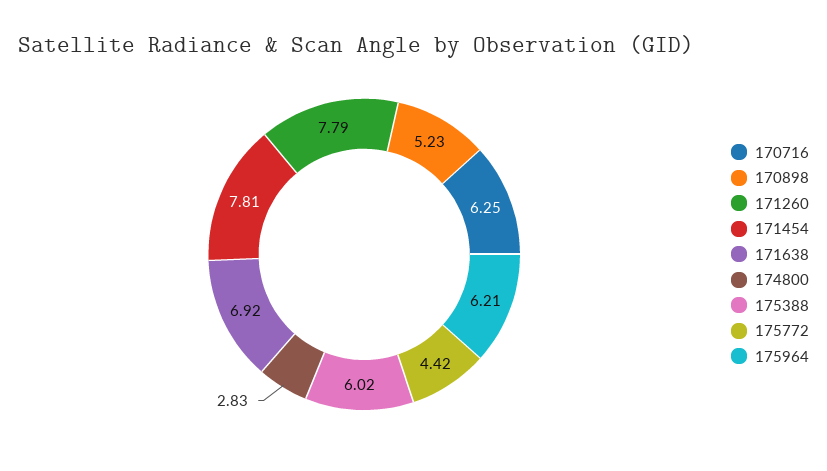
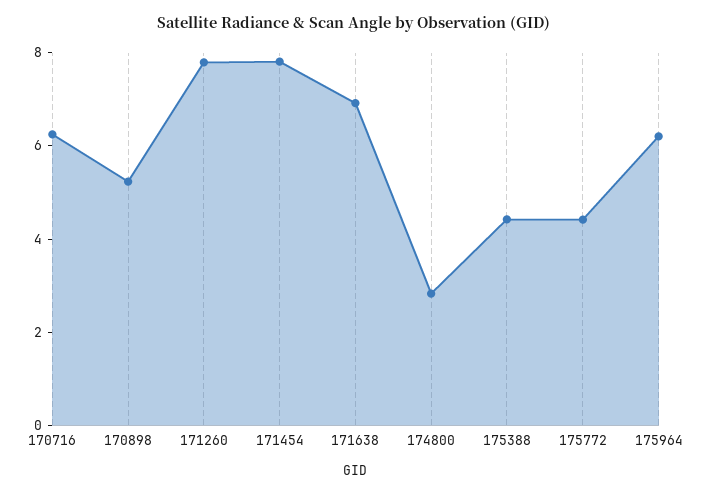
  {
    "170716": 6.25,
    "170898": 5.23,
    "171260": 7.79,
    "171454": 7.81,
    "171638": 6.92,
    "174800": 2.83,
-   "175388": 6.02,
+   "175388": 4.5,
    "175772": 4.42,
    "175964": 6.21
  }

